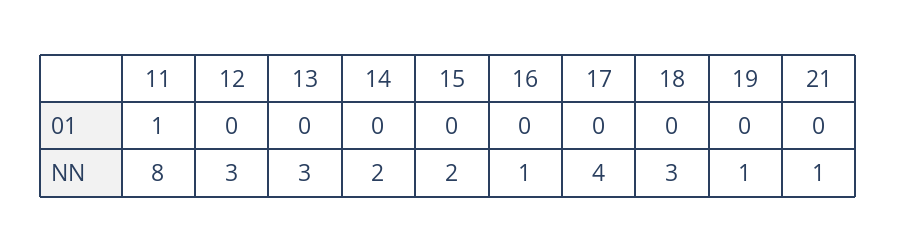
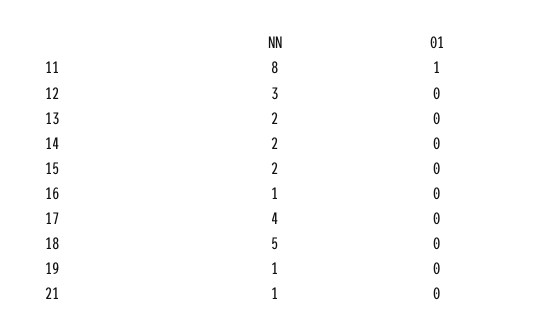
  {
    "11": {
      "01": 1,
      "NN": 8
    },
    "12": {
      "01": 0,
      "NN": 3
    },
    "13": {
      "01": 0,
-     "NN": 3
+     "NN": 2
    },
    "14": {
      "01": 0,
      "NN": 2
    },
    "15": {
      "01": 0,
      "NN": 2
    },
    "16": {
      "01": 0,
      "NN": 1
    },
    "17": {
      "01": 0,
      "NN": 4
    },
    "18": {
      "01": 0,
-     "NN": 3
+     "NN": 5
    },
    "19": {
      "01": 0,
      "NN": 1
    },
    "21": {
      "01": 0,
      "NN": 1
    }
  }

